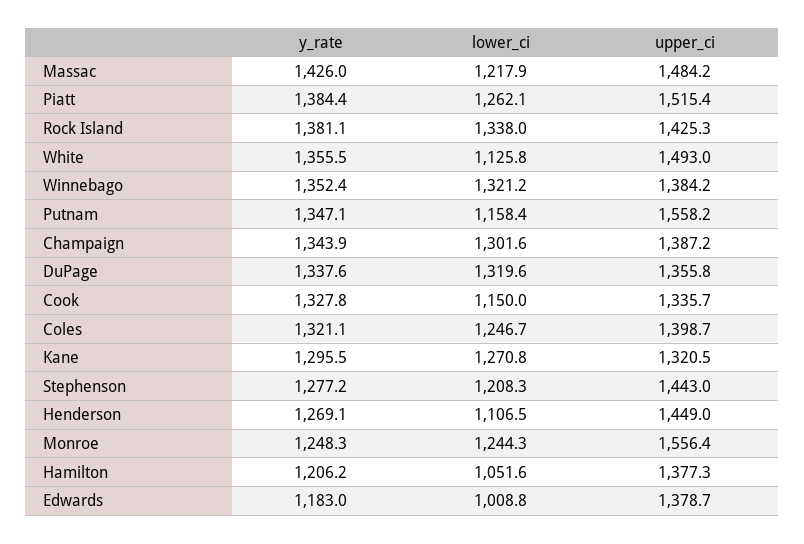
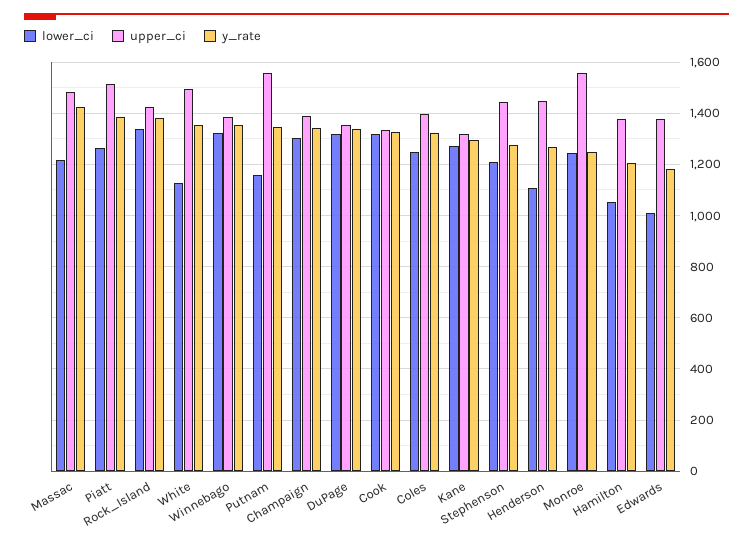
  {
    "y_rate": {
      "Massac": 1426,
      "Piatt": 1384.4,
      "Rock Island": 1381.1,
      "White": 1355.5,
      "Winnebago": 1352.4,
      "Putnam": 1347.1,
      "Champaign": 1343.9,
      "DuPage": 1337.6,
      "Cook": 1327.8,
      "Coles": 1321.1,
      "Kane": 1295.5,
      "Stephenson": 1277.2,
      "Henderson": 1269.1,
      "Monroe": 1248.3,
      "Hamilton": 1206.2,
      "Edwards": 1183
    },
    "lower_ci": {
      "Massac": 1217.9,
      "Piatt": 1262.1,
      "Rock Island": 1338,
      "White": 1125.8,
      "Winnebago": 1321.2,
      "Putnam": 1158.4,
      "Champaign": 1301.6,
      "DuPage": 1319.6,
-     "Cook": 1150,
+     "Cook": 1325,
      "Coles": 1246.7,
      "Kane": 1270.8,
      "Stephenson": 1208.3,
      "Henderson": 1106.5,
      "Monroe": 1244.3,
      "Hamilton": 1051.6,
      "Edwards": 1008.8
    },
    "upper_ci": {
      "Massac": 1484.2,
      "Piatt": 1515.4,
      "Rock Island": 1425.3,
      "White": 1493,
      "Winnebago": 1384.2,
      "Putnam": 1558.2,
      "Champaign": 1387.2,
      "DuPage": 1355.8,
      "Cook": 1335.7,
      "Coles": 1398.7,
      "Kane": 1320.5,
      "Stephenson": 1443,
      "Henderson": 1449,
      "Monroe": 1556.4,
      "Hamilton": 1377.3,
      "Edwards": 1378.7
    }
  }

